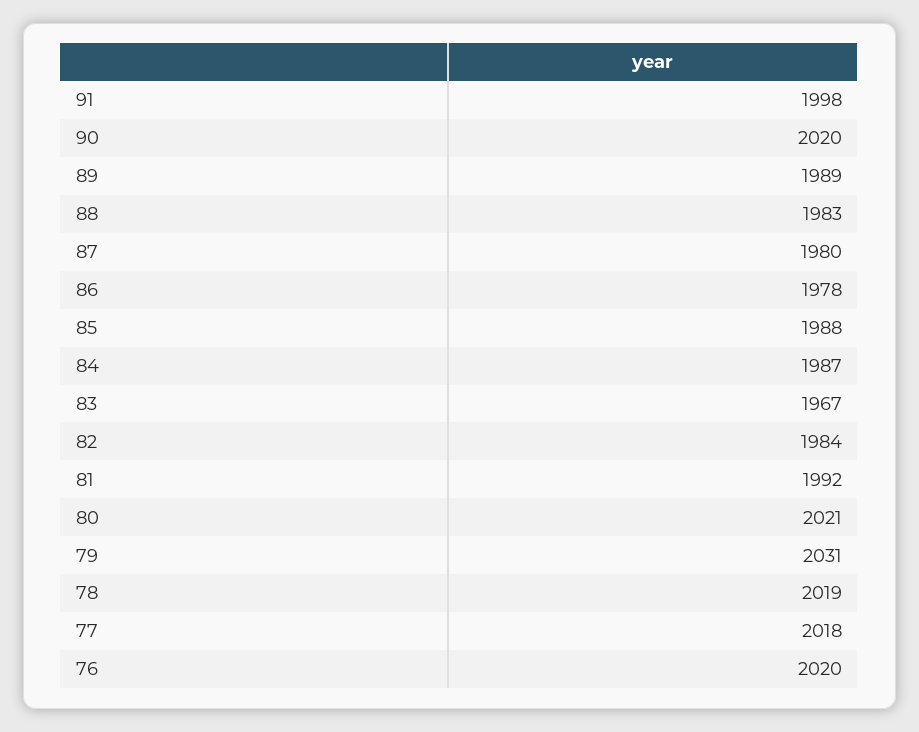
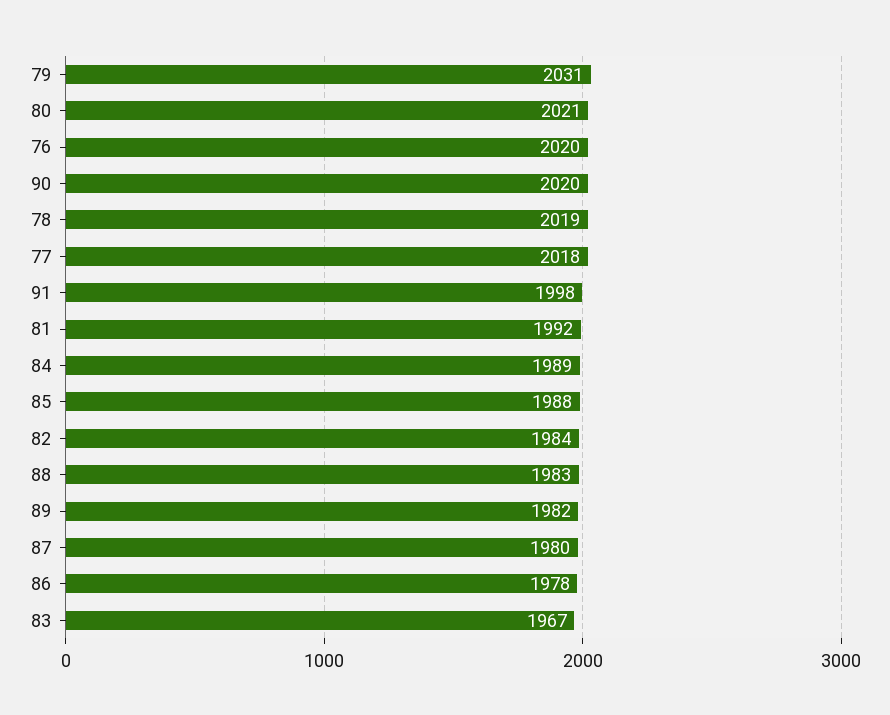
  {
    "91": 1998,
    "90": 2020,
-   "89": 1989,
+   "89": 1982,
    "88": 1983,
    "87": 1980,
    "86": 1978,
    "85": 1988,
-   "84": 1987,
+   "84": 1989,
    "83": 1967,
    "82": 1984,
    "81": 1992,
    "80": 2021,
    "79": 2031,
    "78": 2019,
    "77": 2018,
    "76": 2020
  }

